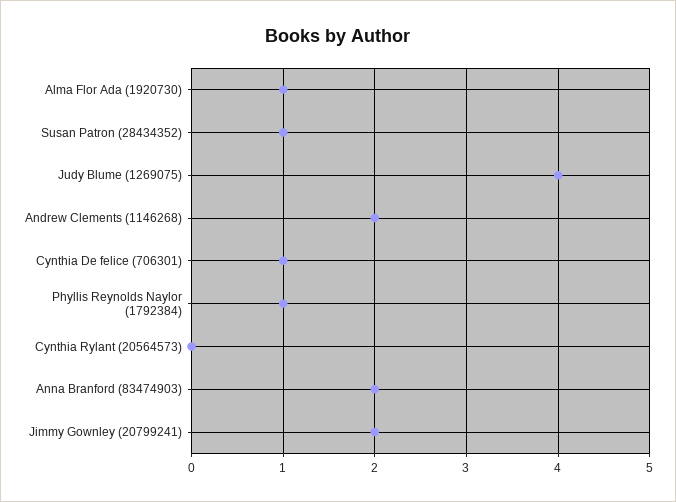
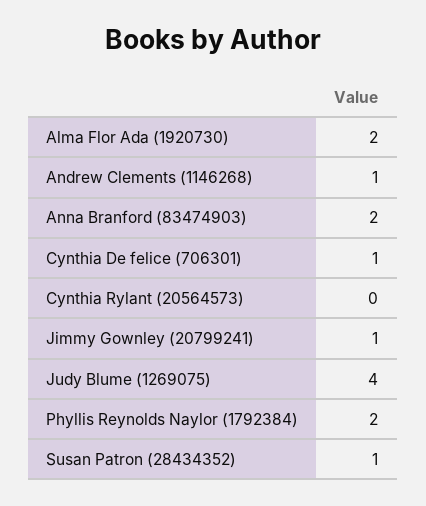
  {
-   "Alma Flor Ada (1920730)": 1,
+   "Alma Flor Ada (1920730)": 2,
    "Susan Patron (28434352)": 1,
    "Judy Blume (1269075)": 4,
-   "Andrew Clements (1146268)": 2,
+   "Andrew Clements (1146268)": 1,
    "Cynthia De felice (706301)": 1,
-   "Phyllis Reynolds Naylor (1792384)": 1,
+   "Phyllis Reynolds Naylor (1792384)": 2,
    "Cynthia Rylant (20564573)": 0,
    "Anna Branford (83474903)": 2,
-   "Jimmy Gownley (20799241)": 2
+   "Jimmy Gownley (20799241)": 1
  }

